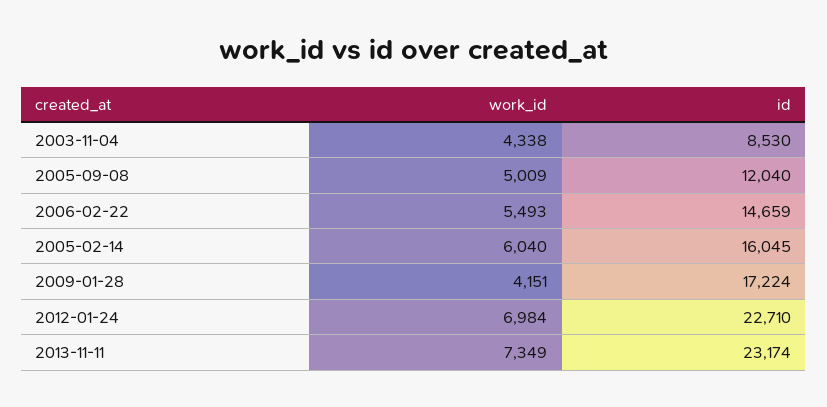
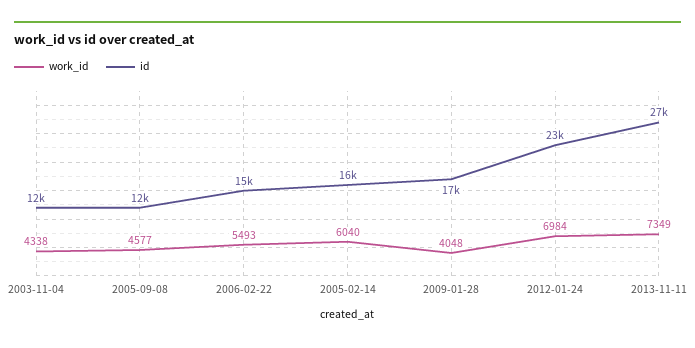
  {
    "work_id": {
      "2003-11-04": 4338,
-     "2005-09-08": 5009,
+     "2005-09-08": 4577,
      "2006-02-22": 5493,
      "2005-02-14": 6040,
-     "2009-01-28": 4151,
+     "2009-01-28": 4048,
      "2012-01-24": 6984,
      "2013-11-11": 7349
    },
    "id": {
-     "2003-11-04": 8530,
+     "2003-11-04": 12000,
      "2005-09-08": 12040,
      "2006-02-22": 14659,
      "2005-02-14": 16045,
      "2009-01-28": 17224,
      "2012-01-24": 22710,
-     "2013-11-11": 23174
+     "2013-11-11": 27000
    }
  }

